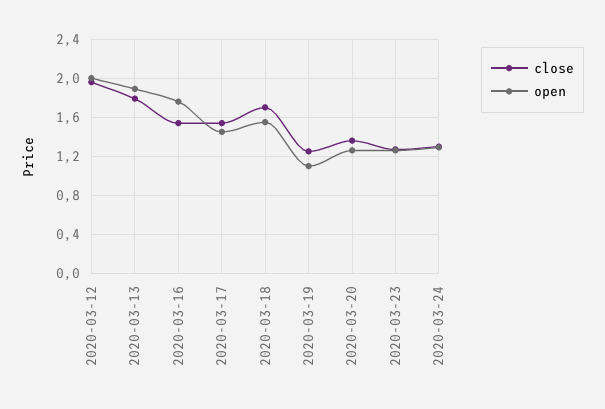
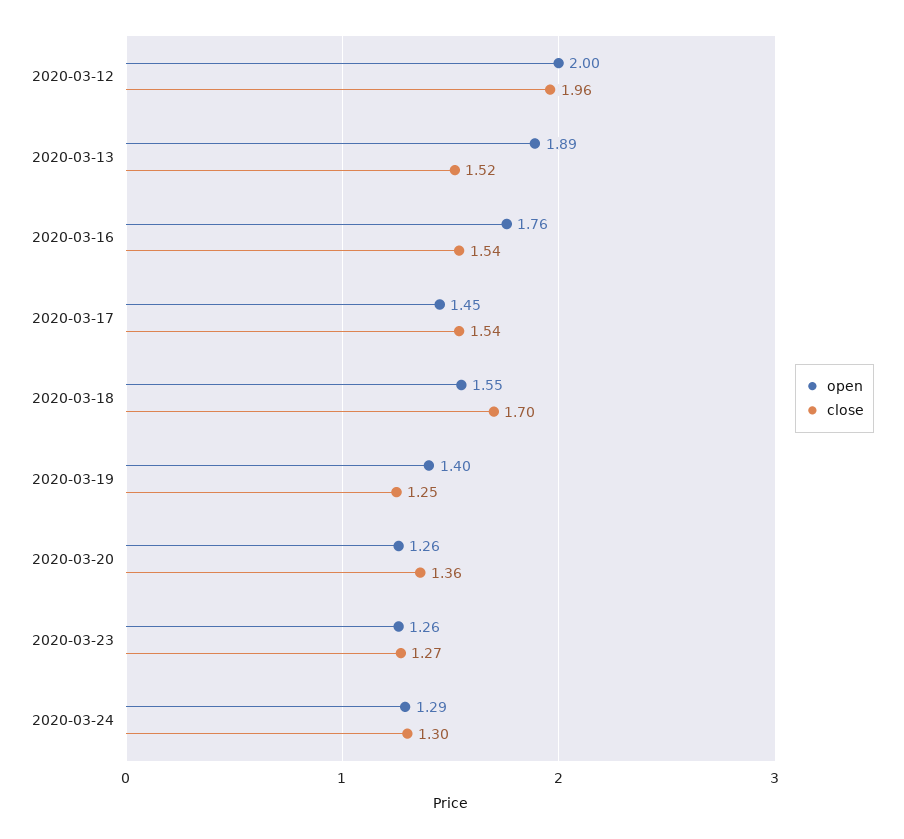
  {
    "close": {
      "2020-03-12": 1.96,
-     "2020-03-13": 1.8,
+     "2020-03-13": 1.52,
      "2020-03-16": 1.54,
      "2020-03-17": 1.54,
      "2020-03-18": 1.7,
      "2020-03-19": 1.25,
      "2020-03-20": 1.36,
      "2020-03-23": 1.27,
      "2020-03-24": 1.3
    },
    "open": {
      "2020-03-12": 2,
      "2020-03-13": 1.89,
      "2020-03-16": 1.76,
      "2020-03-17": 1.45,
      "2020-03-18": 1.55,
-     "2020-03-19": 1.1,
+     "2020-03-19": 1.4,
      "2020-03-20": 1.26,
      "2020-03-23": 1.26,
      "2020-03-24": 1.29
    }
  }

